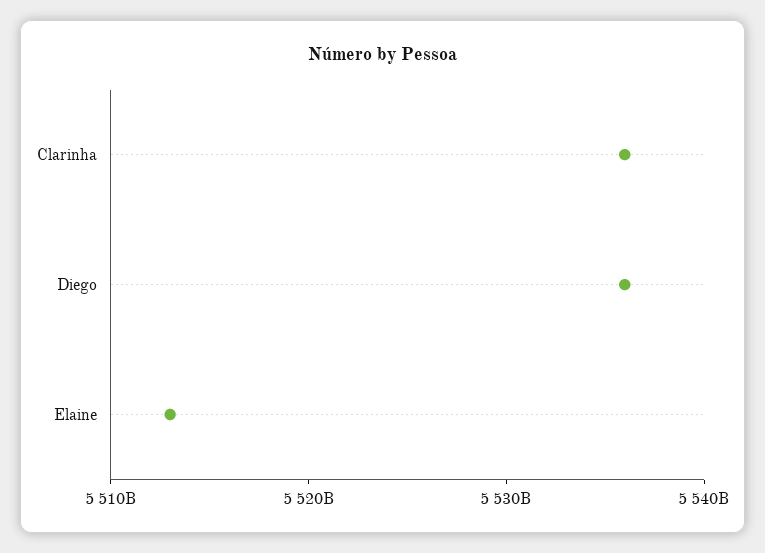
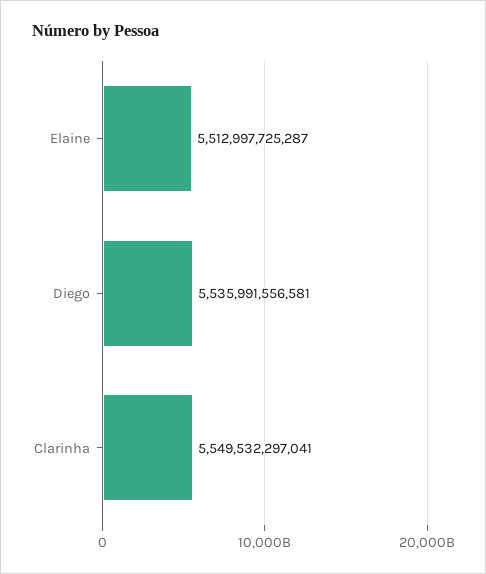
  {
-   "Clarinha": 5536000000000,
+   "Clarinha": 5549532297041,
    "Diego": 5535991556581,
    "Elaine": 5512997725287
  }

